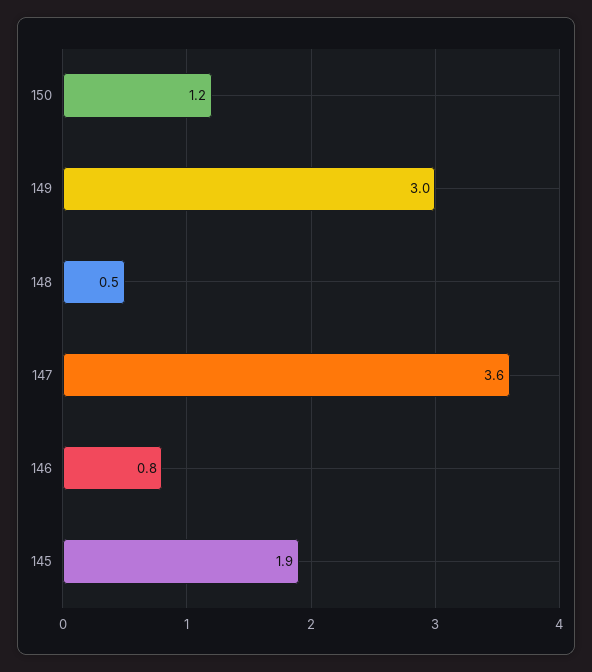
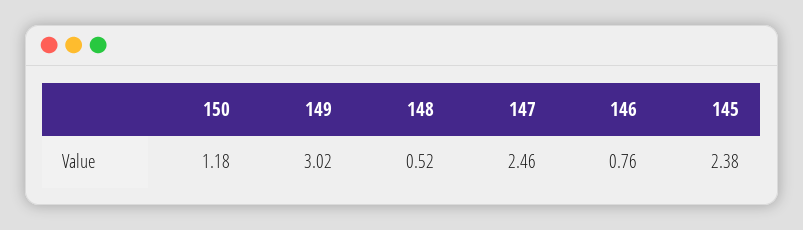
  {
    "150": 1.18,
    "149": 3.02,
    "148": 0.52,
-   "147": 3.6,
+   "147": 2.46,
    "146": 0.76,
-   "145": 1.9
+   "145": 2.38
  }

